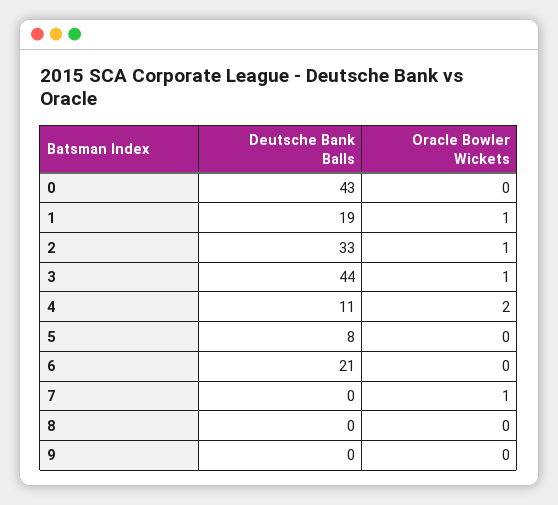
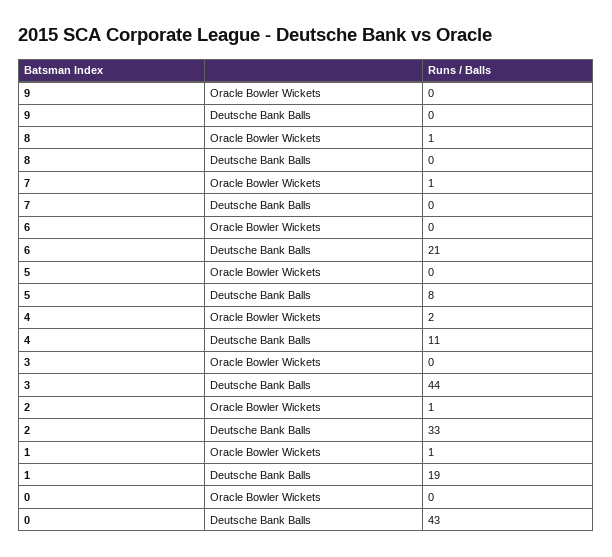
  {
    "Deutsche Bank Balls": {
      "0": 43,
      "1": 19,
      "2": 33,
      "3": 44,
      "4": 11,
      "5": 8,
      "6": 21,
      "7": 0,
      "8": 0,
      "9": 0
    },
    "Oracle Bowler Wickets": {
      "0": 0,
      "1": 1,
      "2": 1,
-     "3": 1,
+     "3": 0,
      "4": 2,
      "5": 0,
      "6": 0,
      "7": 1,
-     "8": 0,
+     "8": 1,
      "9": 0
    }
  }

